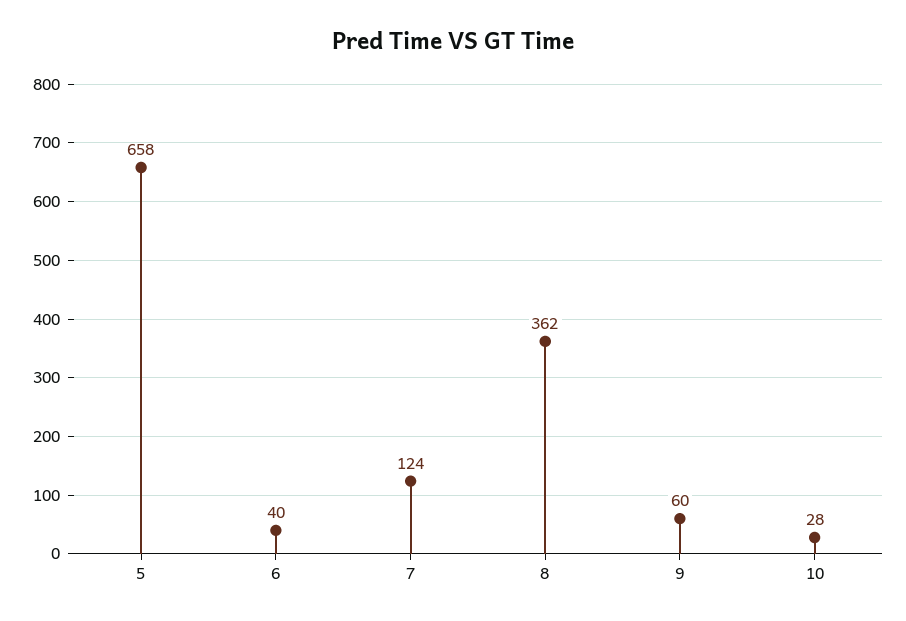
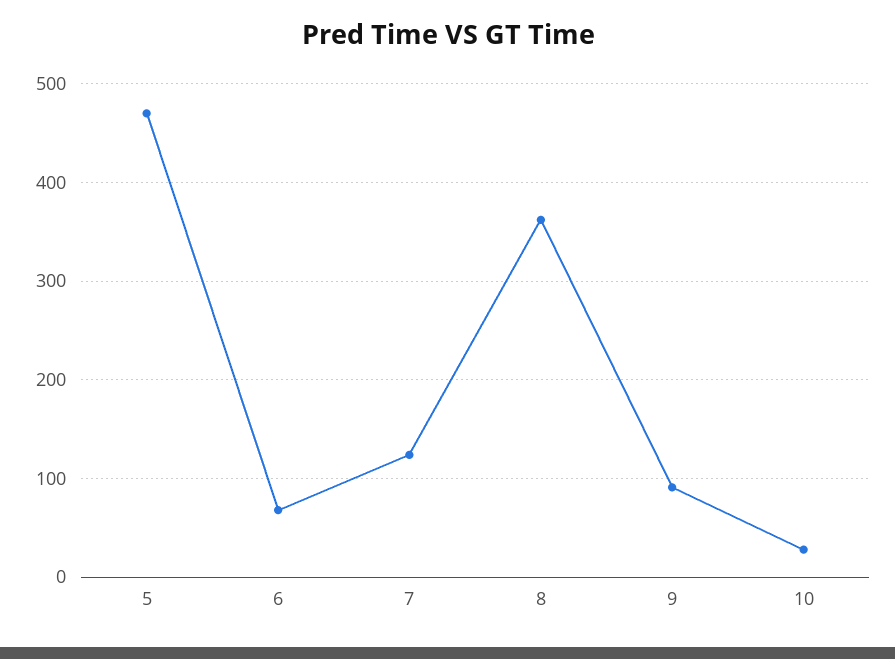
  {
-   "5": 658,
+   "5": 470,
-   "6": 40,
+   "6": 70,
    "7": 124,
    "8": 362,
-   "9": 60,
+   "9": 90,
    "10": 28
  }

